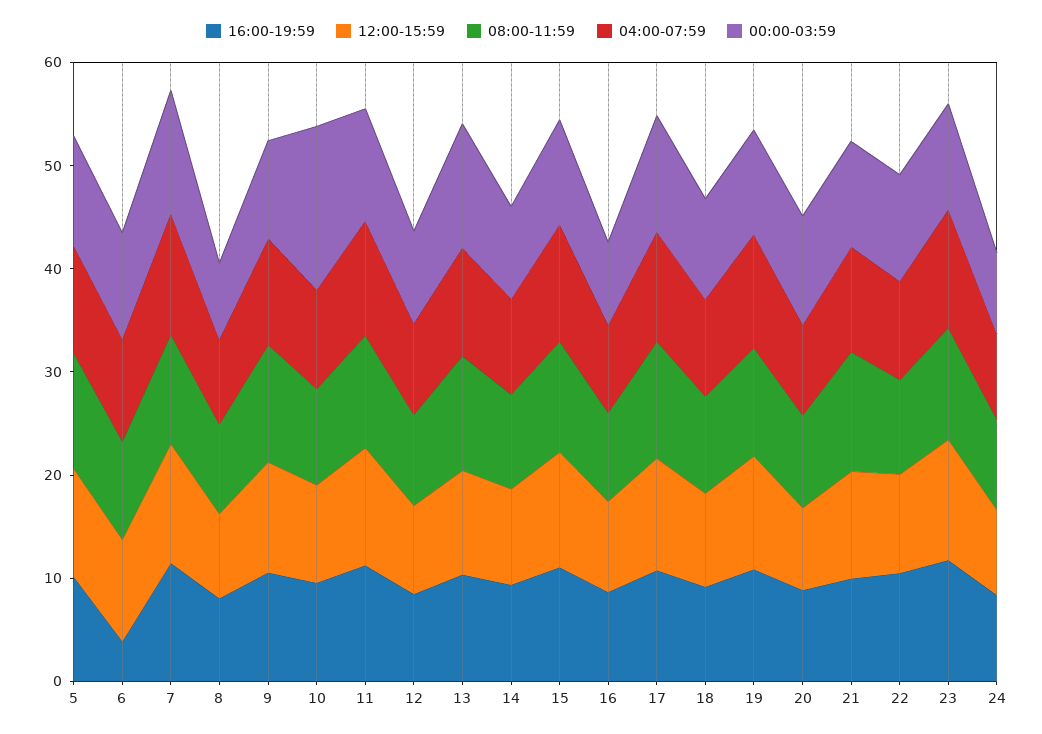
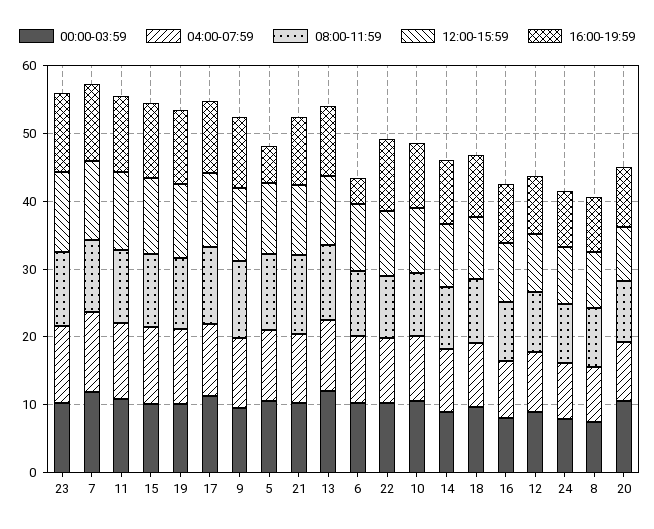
  {
    "16:00-19:59": {
-     "5": 10,
+     "5": 6,
      "6": 4,
      "7": 12,
      "8": 8,
      "9": 10,
      "10": 10,
      "11": 12,
      "12": 8,
      "13": 10,
      "14": 10,
      "15": 12,
      "16": 8,
      "17": 10,
      "18": 10,
      "19": 10,
      "20": 8,
      "21": 10,
      "22": 10,
      "23": 12,
      "24": 8
    },
    "12:00-15:59": {
      "5": 10,
      "6": 10,
      "7": 12,
      "8": 8,
      "9": 10,
      "10": 10,
      "11": 12,
      "12": 8,
      "13": 10,
      "14": 10,
      "15": 12,
      "16": 8,
      "17": 10,
      "18": 10,
      "19": 12,
      "20": 8,
      "21": 10,
      "22": 10,
      "23": 12,
      "24": 8
    },
    "08:00-11:59": {
      "5": 12,
      "6": 10,
      "7": 10,
      "8": 8,
      "9": 12,
      "10": 10,
      "11": 10,
      "12": 8,
      "13": 12,
      "14": 10,
      "15": 10,
      "16": 8,
      "17": 12,
      "18": 10,
      "19": 10,
      "20": 8,
      "21": 12,
      "22": 10,
      "23": 10,
      "24": 8
    },
    "04:00-07:59": {
      "5": 10,
      "6": 10,
      "7": 12,
      "8": 8,
      "9": 10,
      "10": 10,
      "11": 12,
      "12": 8,
      "13": 10,
      "14": 10,
      "15": 12,
      "16": 8,
      "17": 10,
      "18": 10,
      "19": 12,
      "20": 8,
      "21": 10,
      "22": 10,
      "23": 12,
      "24": 8
    },
    "00:00-03:59": {
      "5": 10,
      "6": 10,
      "7": 12,
      "8": 8,
      "9": 10,
-     "10": 16,
+     "10": 10,
      "11": 10,
      "12": 8,
      "13": 12,
      "14": 8,
      "15": 10,
      "16": 8,
      "17": 12,
      "18": 10,
      "19": 10,
      "20": 10,
      "21": 10,
      "22": 10,
      "23": 10,
      "24": 8
    }
  }

